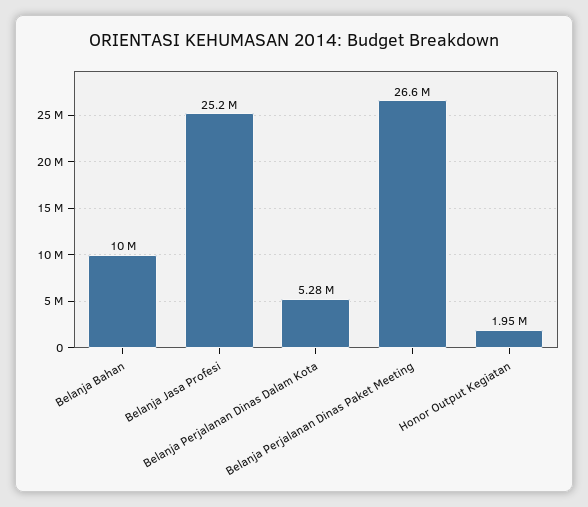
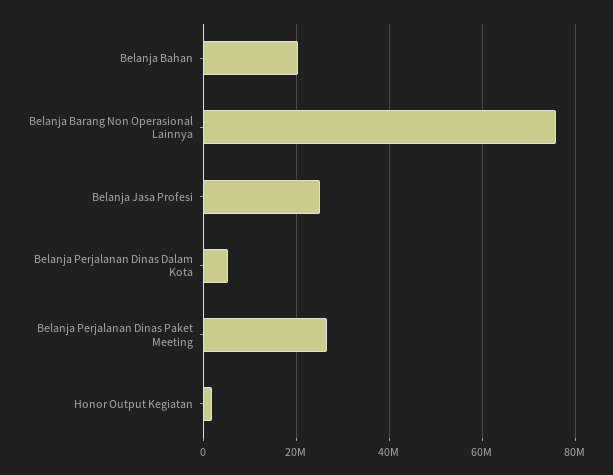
  {
-   "Belanja Bahan": 10000000,
+   "Belanja Bahan": 20000000,
    "Belanja Jasa Profesi": 25200000,
    "Belanja Perjalanan Dinas Dalam Kota": 5280000,
    "Belanja Perjalanan Dinas Paket Meeting": 26600000,
-   "Honor Output Kegiatan": 1950000
+   "Honor Output Kegiatan": 1950000,
+   "Belanja Barang Non Operasional Lainnya": 76000000
  }

